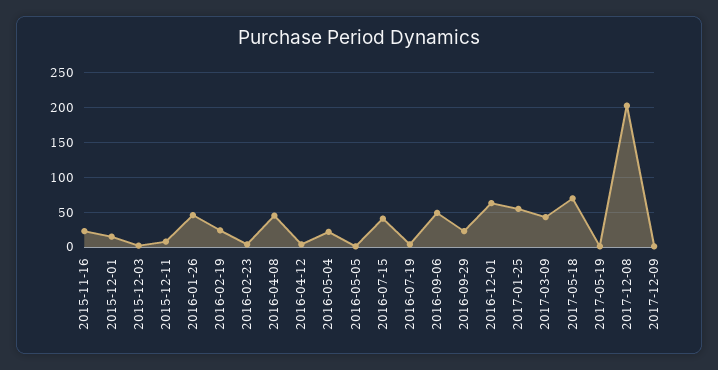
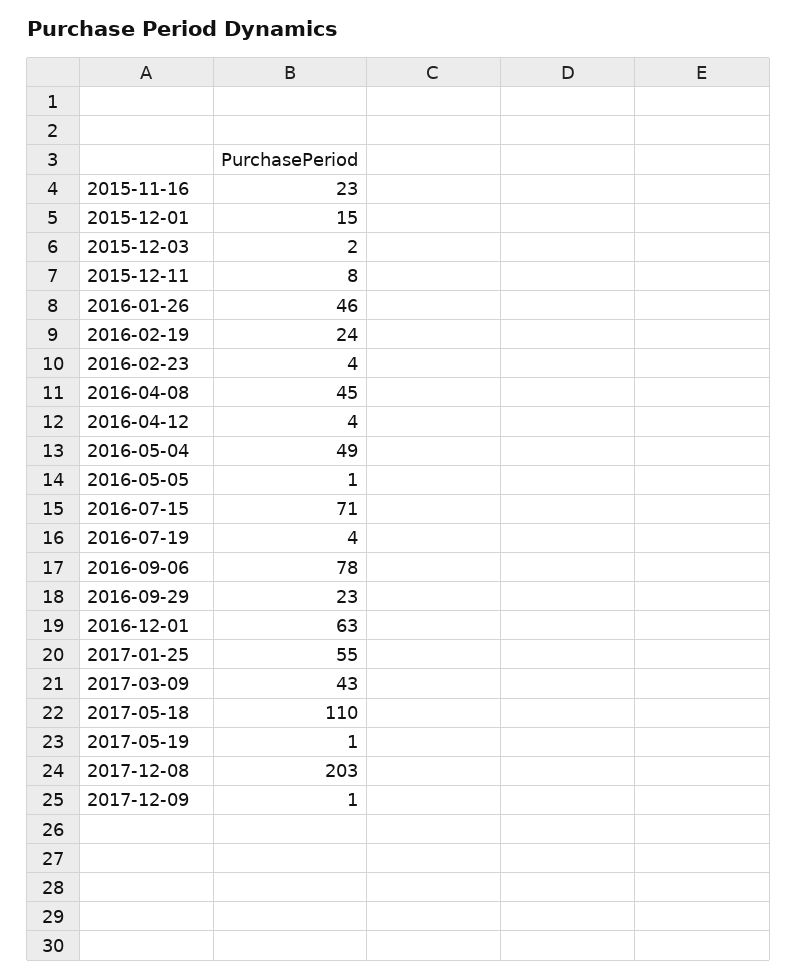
  {
    "2015-11-16": 23,
    "2015-12-01": 15,
    "2015-12-03": 2,
    "2015-12-11": 8,
    "2016-01-26": 46,
    "2016-02-19": 24,
    "2016-02-23": 4,
    "2016-04-08": 45,
    "2016-04-12": 4,
-   "2016-05-04": 20,
+   "2016-05-04": 49,
    "2016-05-05": 1,
-   "2016-07-15": 40,
+   "2016-07-15": 71,
    "2016-07-19": 4,
-   "2016-09-06": 50,
+   "2016-09-06": 78,
    "2016-09-29": 23,
    "2016-12-01": 63,
    "2017-01-25": 55,
    "2017-03-09": 43,
-   "2017-05-18": 70,
+   "2017-05-18": 110,
    "2017-05-19": 1,
    "2017-12-08": 203,
    "2017-12-09": 1
  }

